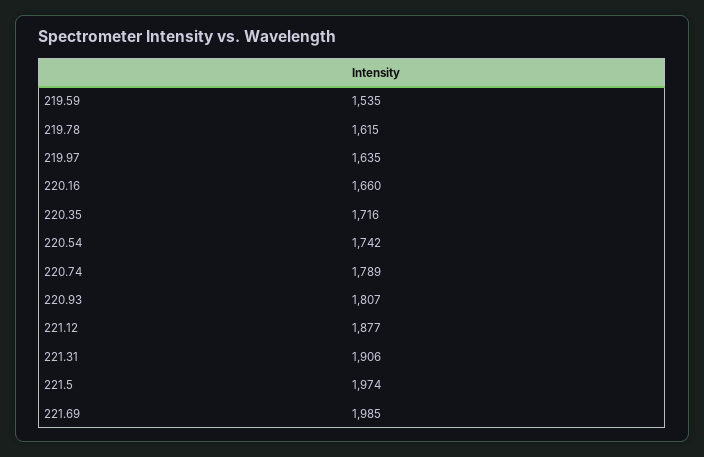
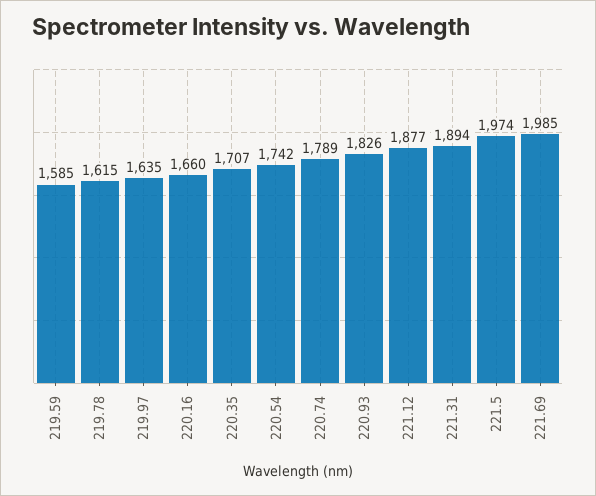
  {
-   "219.59": 1535,
+   "219.59": 1585,
    "219.78": 1615,
    "219.97": 1635,
    "220.16": 1660,
-   "220.35": 1716,
+   "220.35": 1707,
    "220.54": 1742,
    "220.74": 1789,
-   "220.93": 1807,
+   "220.93": 1826,
    "221.12": 1877,
-   "221.31": 1906,
+   "221.31": 1894,
    "221.5": 1974,
    "221.69": 1985
  }

